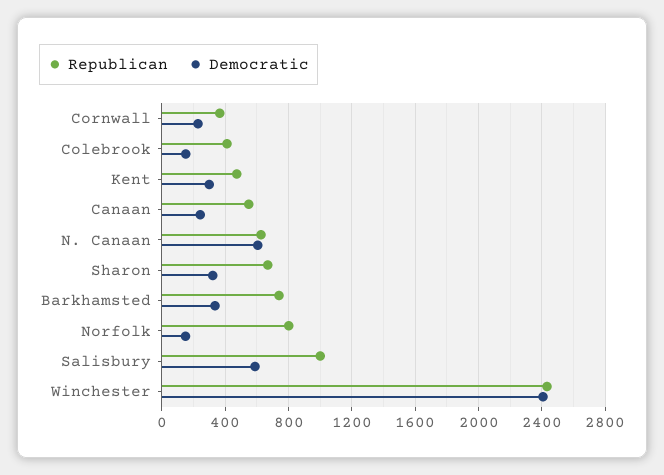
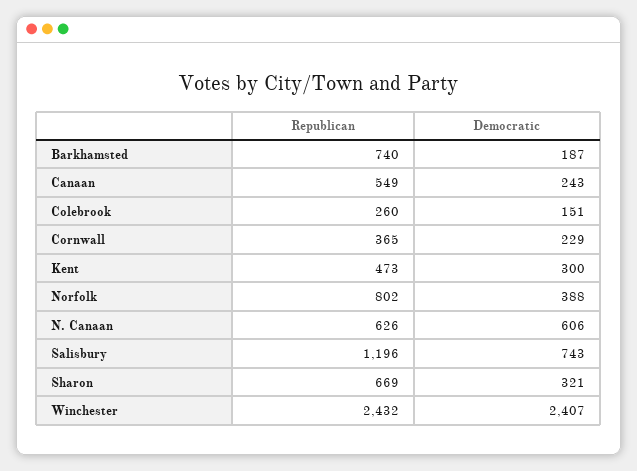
  {
    "Republican": {
      "Cornwall": 365,
-     "Colebrook": 400,
+     "Colebrook": 260,
      "Kent": 473,
      "Canaan": 549,
      "N. Canaan": 626,
      "Sharon": 669,
      "Barkhamsted": 740,
      "Norfolk": 802,
-     "Salisbury": 1000,
+     "Salisbury": 1196,
      "Winchester": 2432
    },
    "Democratic": {
      "Cornwall": 229,
      "Colebrook": 151,
      "Kent": 300,
      "Canaan": 243,
      "N. Canaan": 606,
      "Sharon": 321,
-     "Barkhamsted": 350,
+     "Barkhamsted": 187,
-     "Norfolk": 150,
+     "Norfolk": 388,
-     "Salisbury": 600,
+     "Salisbury": 743,
      "Winchester": 2407
    }
  }

